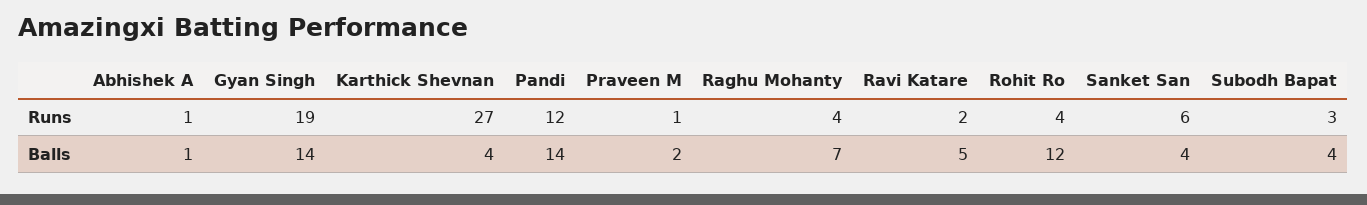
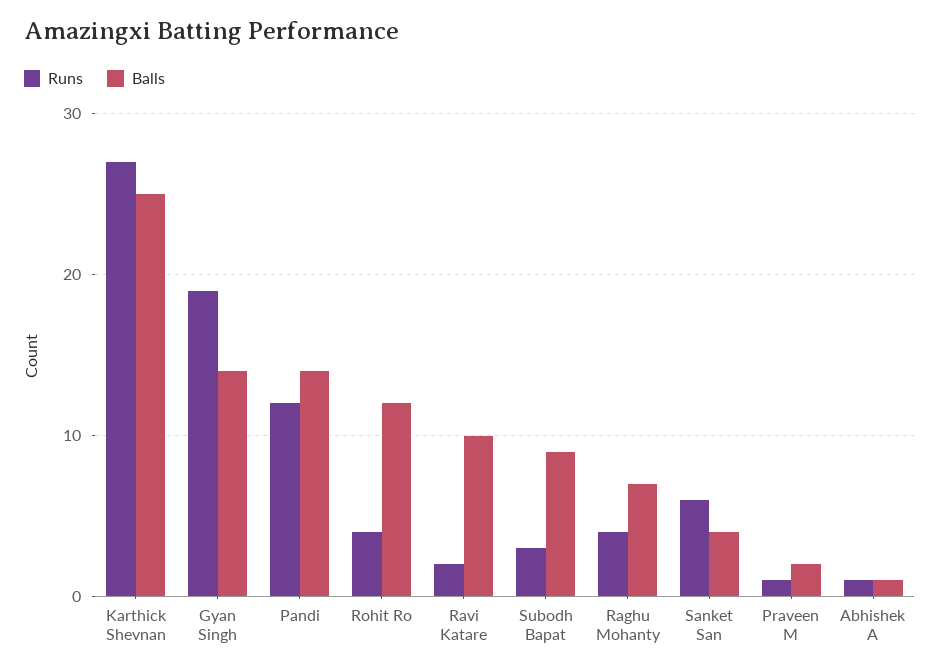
  {
    "Runs": {
      "Abhishek A": 1,
      "Gyan Singh": 19,
      "Karthick Shevnan": 27,
      "Pandi": 12,
      "Praveen M": 1,
      "Raghu Mohanty": 4,
      "Ravi Katare": 2,
      "Rohit Ro": 4,
      "Sanket San": 6,
      "Subodh Bapat": 3
    },
    "Balls": {
      "Abhishek A": 1,
      "Gyan Singh": 14,
-     "Karthick Shevnan": 4,
+     "Karthick Shevnan": 25,
      "Pandi": 14,
      "Praveen M": 2,
      "Raghu Mohanty": 7,
-     "Ravi Katare": 5,
+     "Ravi Katare": 10,
      "Rohit Ro": 12,
      "Sanket San": 4,
-     "Subodh Bapat": 4
+     "Subodh Bapat": 9
    }
  }

